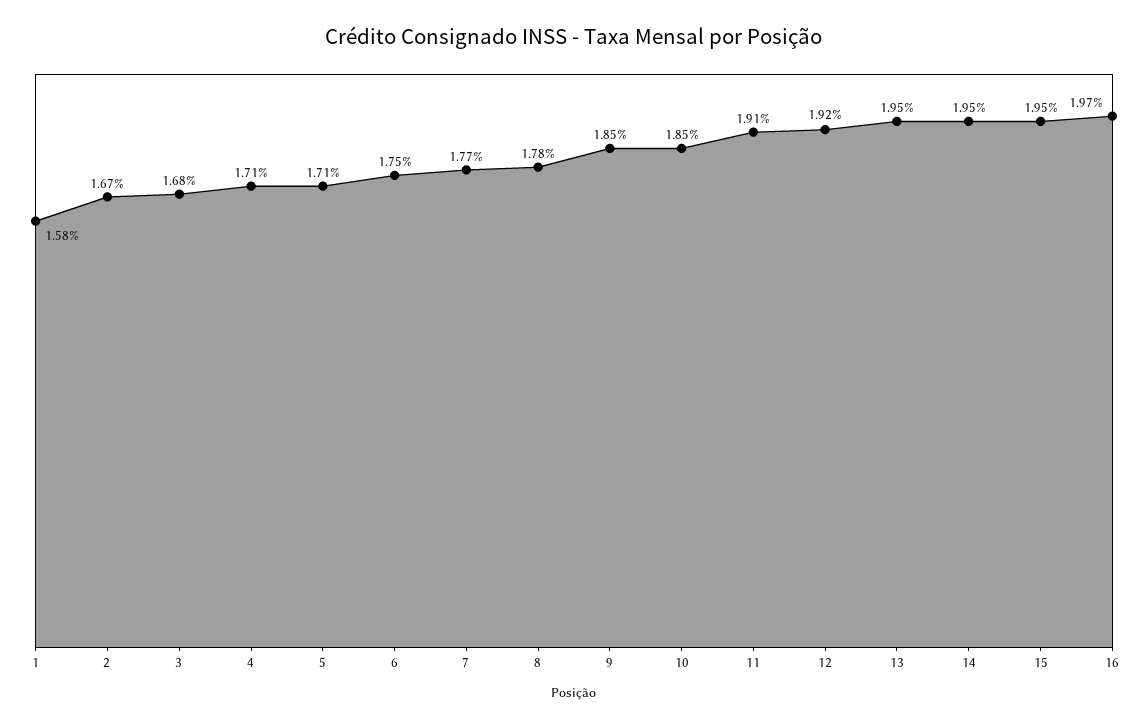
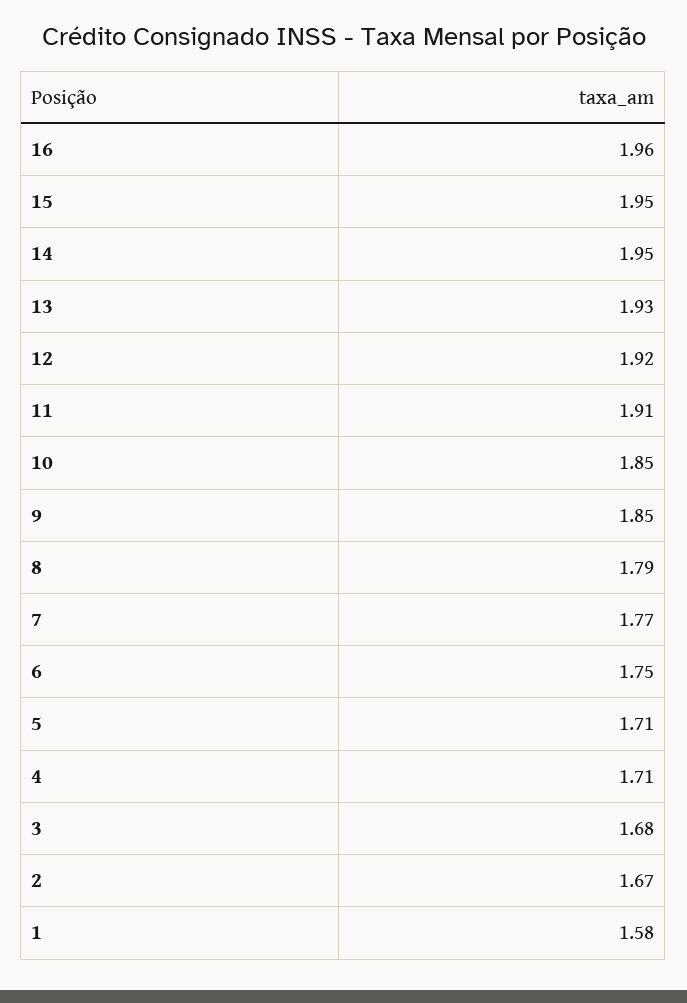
  {
    "1": 1.58,
    "2": 1.67,
    "3": 1.68,
    "4": 1.71,
    "5": 1.71,
    "6": 1.75,
    "7": 1.77,
-   "8": 1.78,
+   "8": 1.79,
    "9": 1.85,
    "10": 1.85,
    "11": 1.91,
    "12": 1.92,
-   "13": 1.95,
+   "13": 1.93,
    "14": 1.95,
    "15": 1.95,
-   "16": 1.97
+   "16": 1.96
  }

